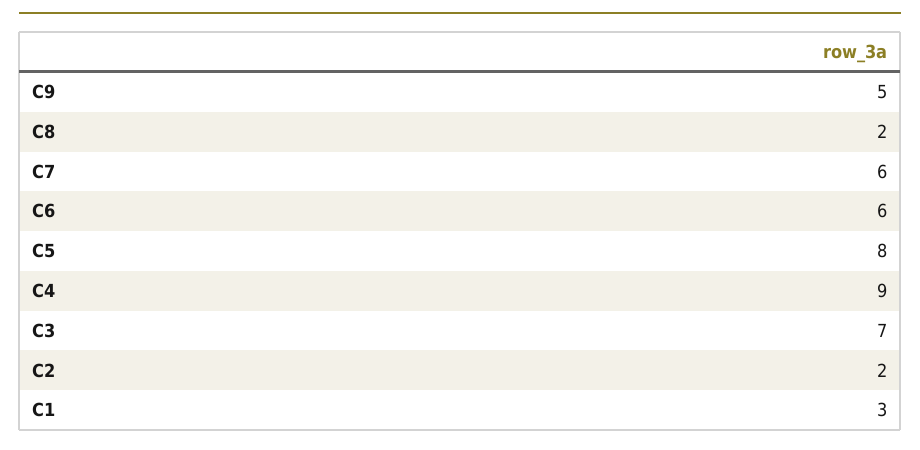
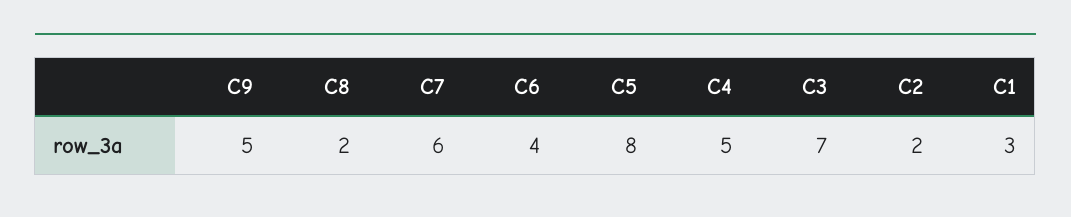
  {
    "C9": 5,
    "C8": 2,
    "C7": 6,
-   "C6": 6,
+   "C6": 4,
    "C5": 8,
-   "C4": 9,
+   "C4": 5,
    "C3": 7,
    "C2": 2,
    "C1": 3
  }

